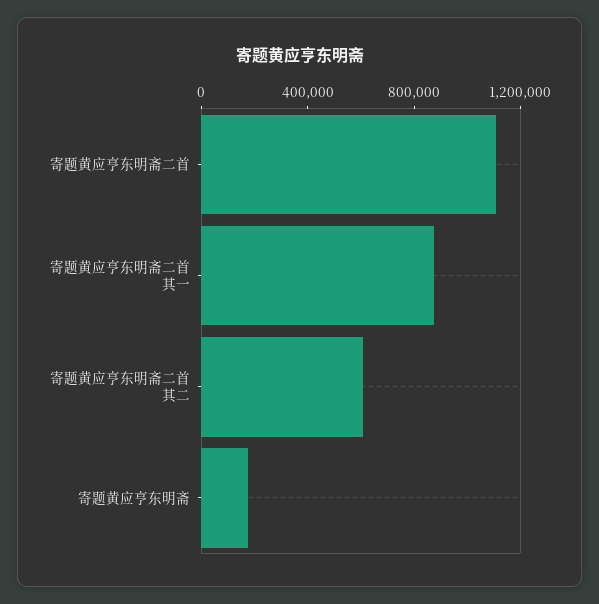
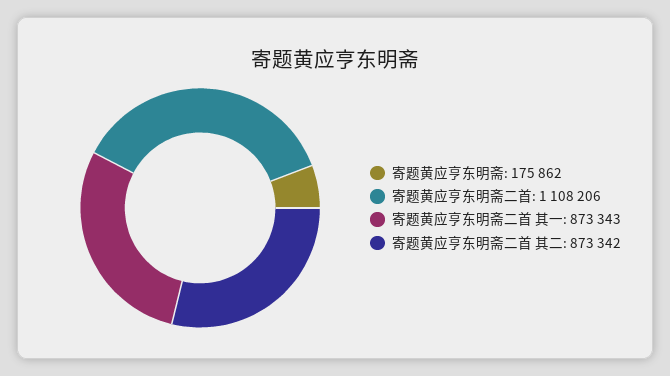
  {
    "寄题黄应亨东明斋二首": 1108206,
    "寄题黄应亨东明斋二首 其一": 873343,
-   "寄题黄应亨东明斋二首 其二": 600000,
+   "寄题黄应亨东明斋二首 其二": 873342,
    "寄题黄应亨东明斋": 175862
  }

